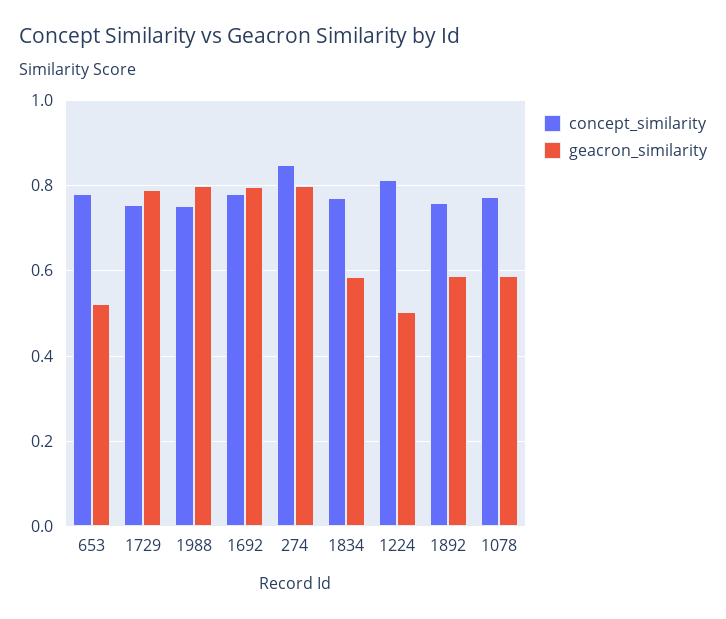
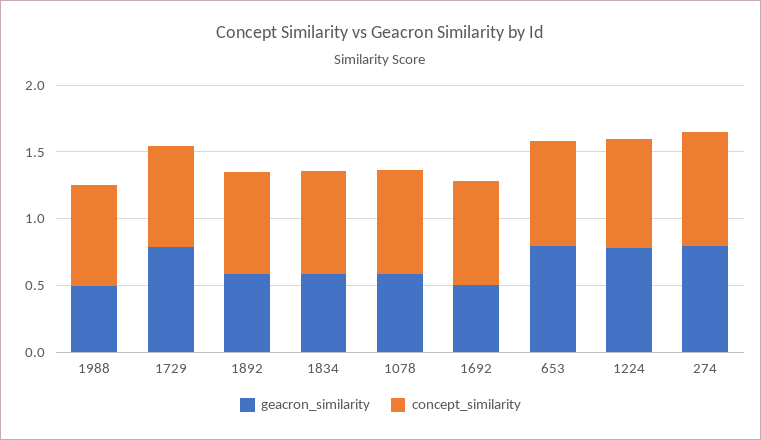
  {
    "concept_similarity": {
      "653": 0.78,
      "1729": 0.76,
      "1988": 0.76,
      "1692": 0.78,
      "274": 0.84,
      "1834": 0.78,
      "1224": 0.82,
      "1892": 0.76,
      "1078": 0.78
    },
    "geacron_similarity": {
-     "653": 0.52,
+     "653": 0.8,
      "1729": 0.78,
-     "1988": 0.8,
+     "1988": 0.5,
-     "1692": 0.8,
+     "1692": 0.5,
      "274": 0.8,
      "1834": 0.58,
-     "1224": 0.5,
+     "1224": 0.8,
      "1892": 0.58,
      "1078": 0.58
    }
  }

